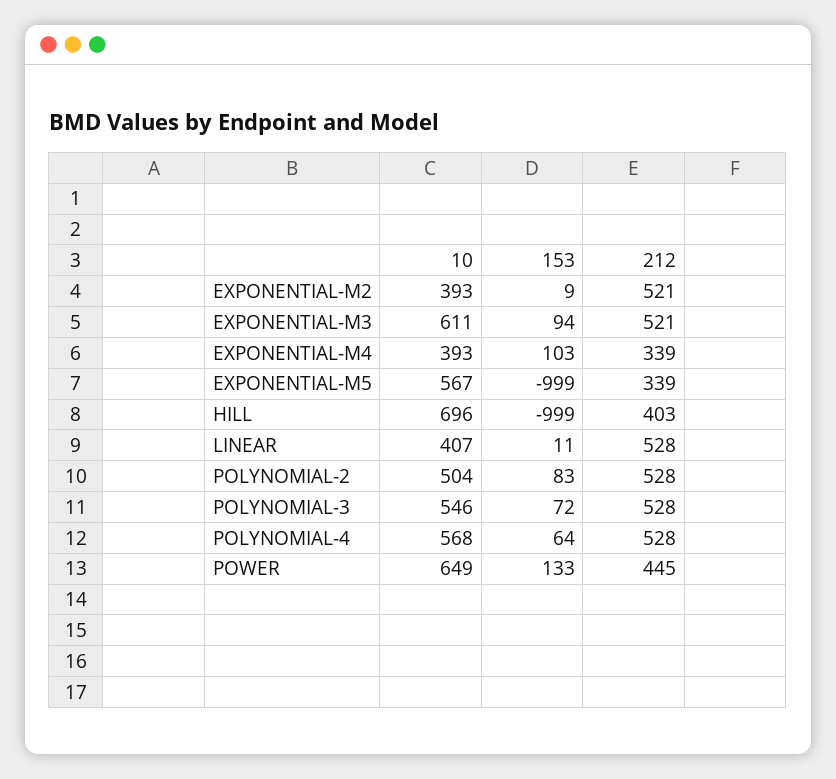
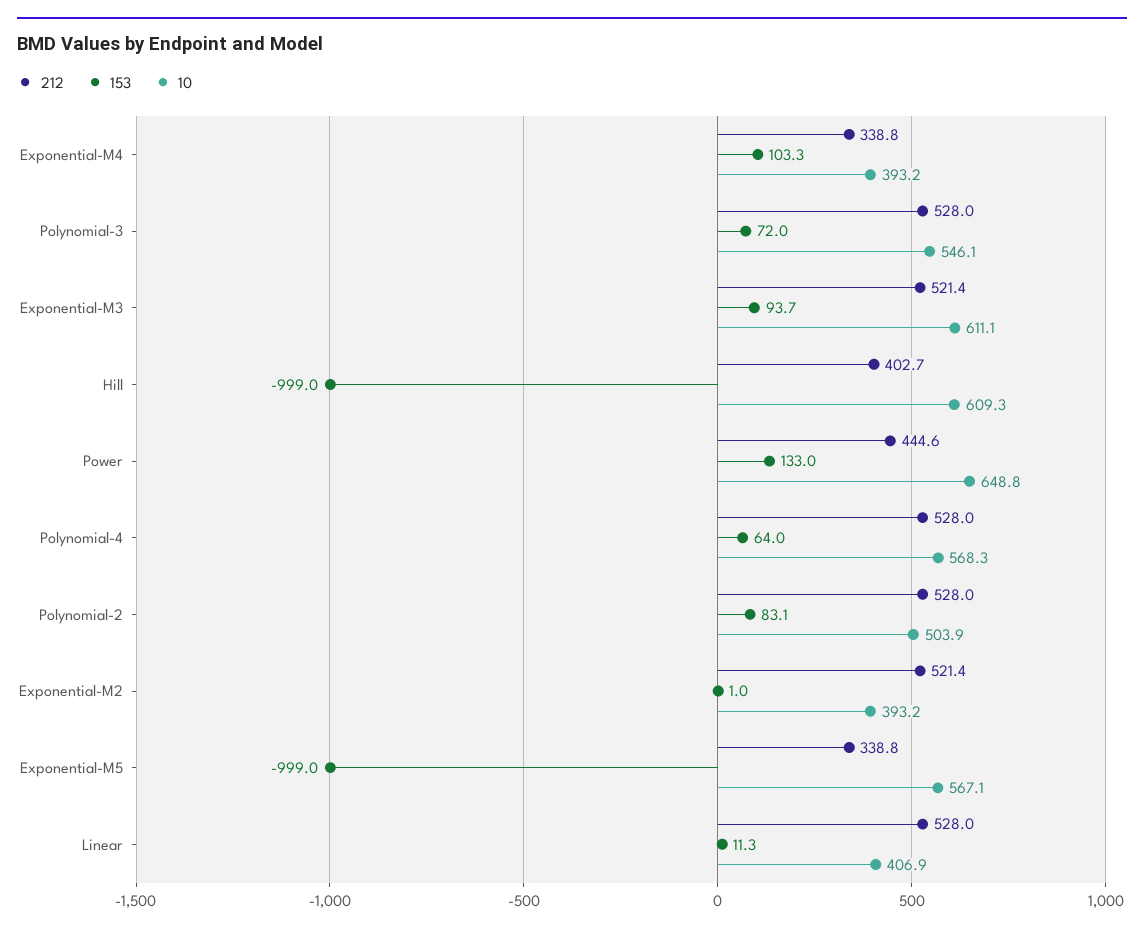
  {
    "10": {
      "EXPONENTIAL-M2": 393.2,
      "EXPONENTIAL-M3": 611.1,
      "EXPONENTIAL-M4": 393.2,
      "EXPONENTIAL-M5": 567.1,
-     "HILL": 696,
+     "HILL": 609.3,
      "LINEAR": 406.9,
      "POLYNOMIAL-2": 503.9,
      "POLYNOMIAL-3": 546.1,
      "POLYNOMIAL-4": 568.3,
      "POWER": 648.8
    },
    "153": {
-     "EXPONENTIAL-M2": 9,
+     "EXPONENTIAL-M2": 1,
      "EXPONENTIAL-M3": 93.7,
      "EXPONENTIAL-M4": 103.3,
      "EXPONENTIAL-M5": -999,
      "HILL": -999,
      "LINEAR": 11.3,
      "POLYNOMIAL-2": 83.1,
      "POLYNOMIAL-3": 72,
      "POLYNOMIAL-4": 64,
      "POWER": 133
    },
    "212": {
      "EXPONENTIAL-M2": 521.4,
      "EXPONENTIAL-M3": 521.4,
      "EXPONENTIAL-M4": 338.8,
      "EXPONENTIAL-M5": 338.8,
      "HILL": 402.7,
      "LINEAR": 528,
      "POLYNOMIAL-2": 528,
      "POLYNOMIAL-3": 528,
      "POLYNOMIAL-4": 528,
      "POWER": 444.6
    }
  }

